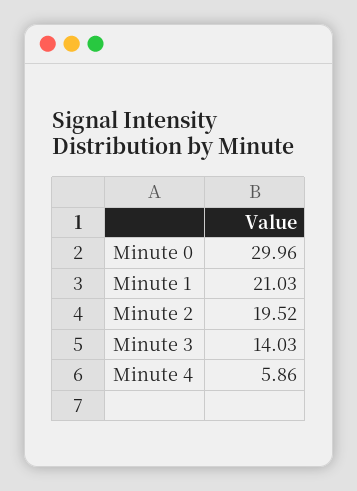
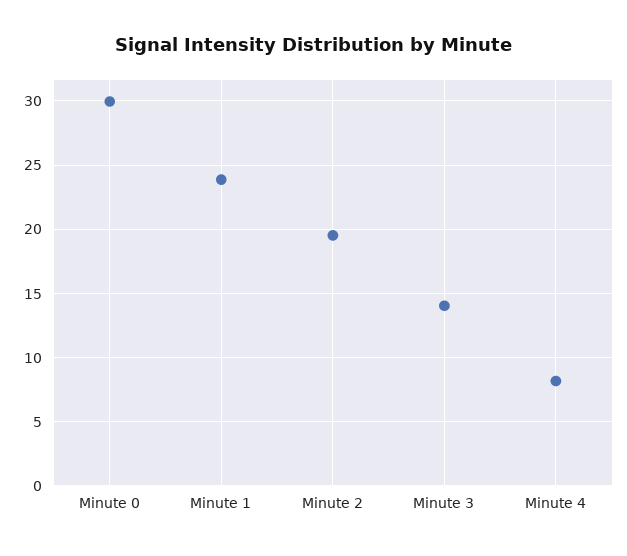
  {
    "Minute 0": 29.96,
-   "Minute 1": 21.03,
+   "Minute 1": 24,
    "Minute 2": 19.52,
    "Minute 3": 14.03,
-   "Minute 4": 5.86
+   "Minute 4": 8
  }

